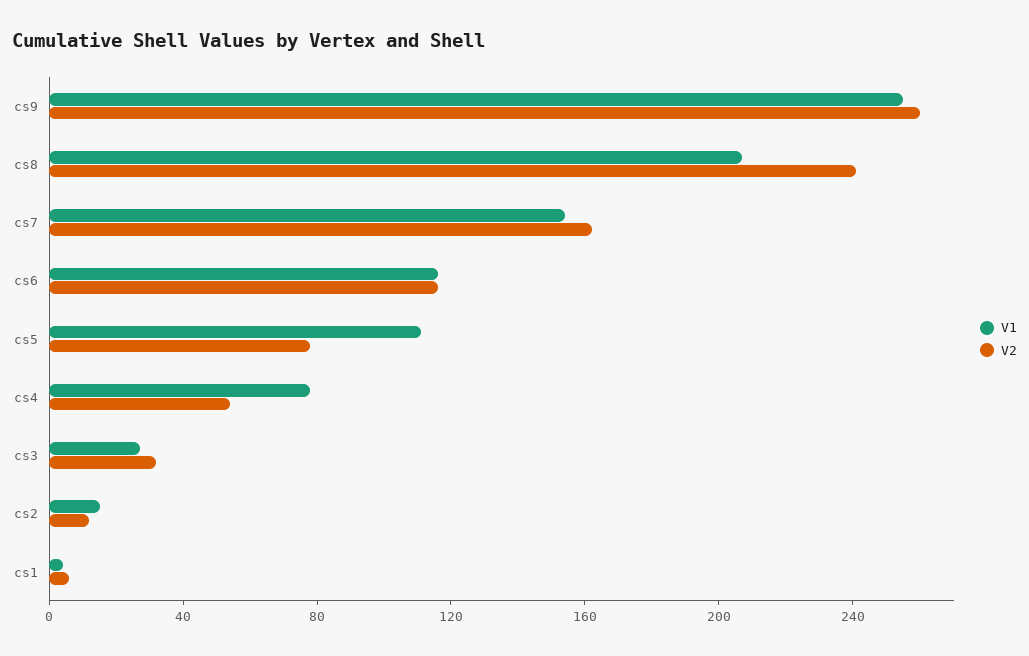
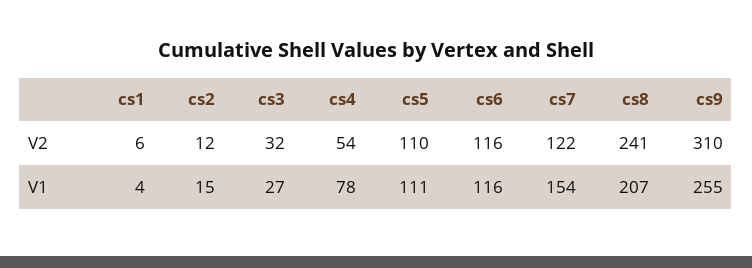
  {
    "V1": {
      "cs9": 255,
      "cs8": 207,
      "cs7": 154,
      "cs6": 116,
      "cs5": 111,
      "cs4": 78,
      "cs3": 27,
      "cs2": 15,
      "cs1": 4
    },
    "V2": {
-     "cs9": 260,
+     "cs9": 310,
      "cs8": 241,
-     "cs7": 160,
+     "cs7": 122,
      "cs6": 116,
-     "cs5": 80,
+     "cs5": 110,
      "cs4": 54,
      "cs3": 32,
      "cs2": 12,
      "cs1": 6
    }
  }

